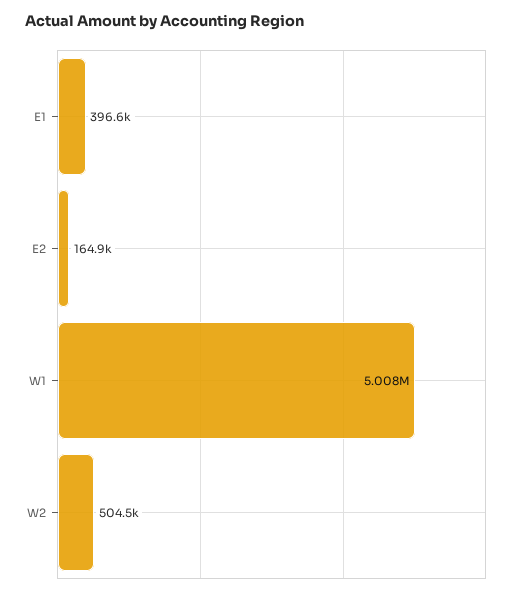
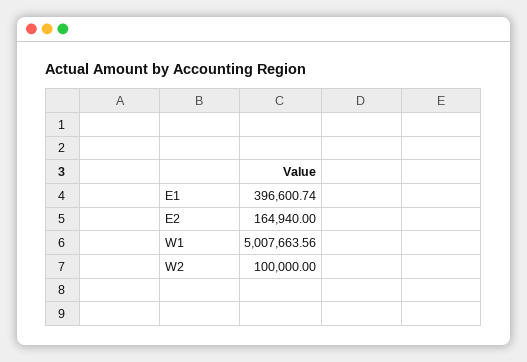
  {
    "E1": 396600.74,
    "E2": 164940,
    "W1": 5007663.56,
-   "W2": 504500
+   "W2": 100000
  }

